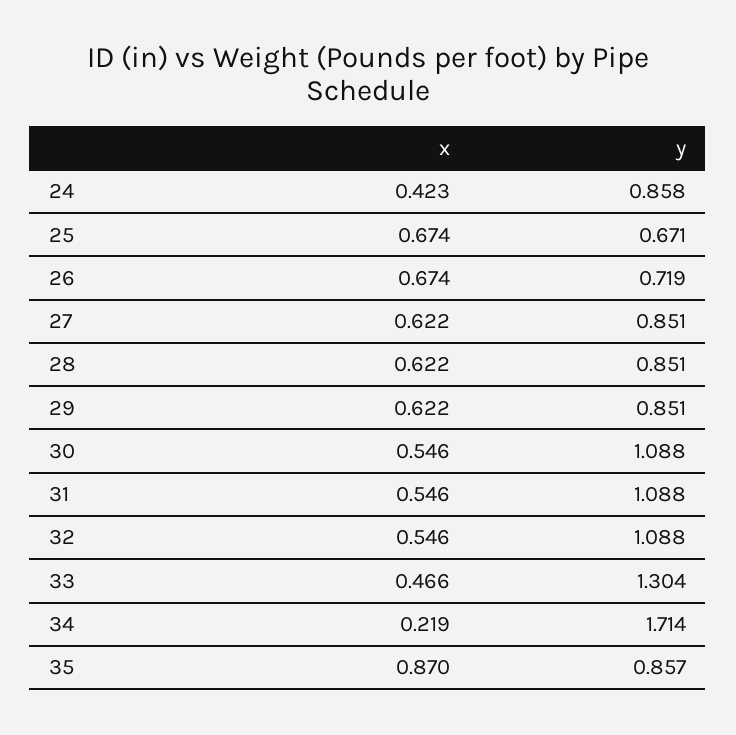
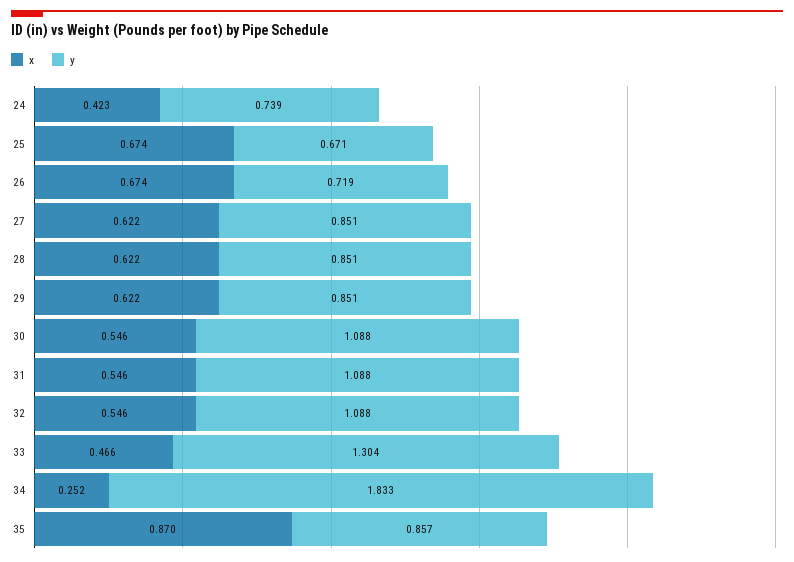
  {
    "x": {
      "24": 0.423,
      "25": 0.674,
      "26": 0.674,
      "27": 0.622,
      "28": 0.622,
      "29": 0.622,
      "30": 0.546,
      "31": 0.546,
      "32": 0.546,
      "33": 0.466,
-     "34": 0.219,
+     "34": 0.252,
      "35": 0.87
    },
    "y": {
-     "24": 0.858,
+     "24": 0.739,
      "25": 0.671,
      "26": 0.719,
      "27": 0.851,
      "28": 0.851,
      "29": 0.851,
      "30": 1.088,
      "31": 1.088,
      "32": 1.088,
      "33": 1.304,
-     "34": 1.714,
+     "34": 1.833,
      "35": 0.857
    }
  }

